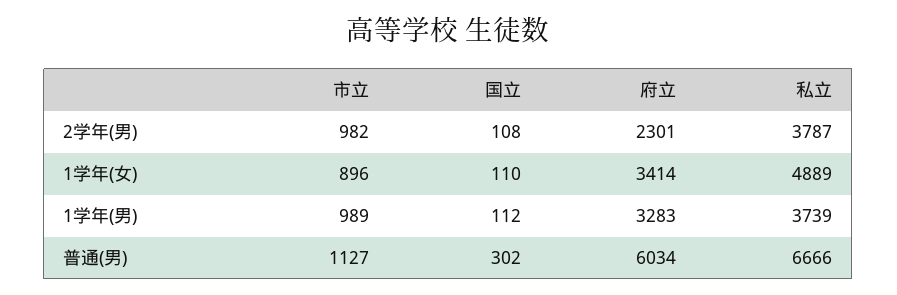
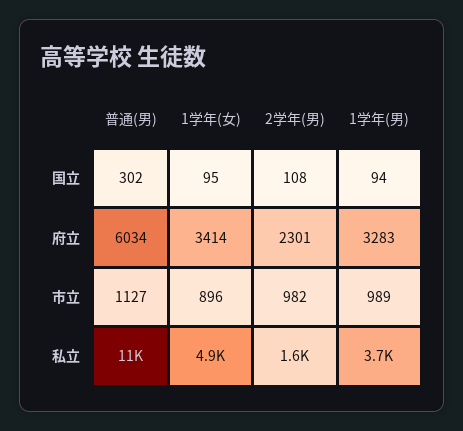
  {
    "市立": {
      "2学年(男)": 982,
      "1学年(女)": 896,
      "1学年(男)": 989,
      "普通(男)": 1127
    },
    "国立": {
      "2学年(男)": 108,
-     "1学年(女)": 110,
+     "1学年(女)": 95,
-     "1学年(男)": 112,
+     "1学年(男)": 94,
      "普通(男)": 302
    },
    "府立": {
      "2学年(男)": 2301,
      "1学年(女)": 3414,
      "1学年(男)": 3283,
      "普通(男)": 6034
    },
    "私立": {
-     "2学年(男)": 3787,
+     "2学年(男)": 1600,
      "1学年(女)": 4889,
      "1学年(男)": 3739,
-     "普通(男)": 6666
+     "普通(男)": 11000
    }
  }

